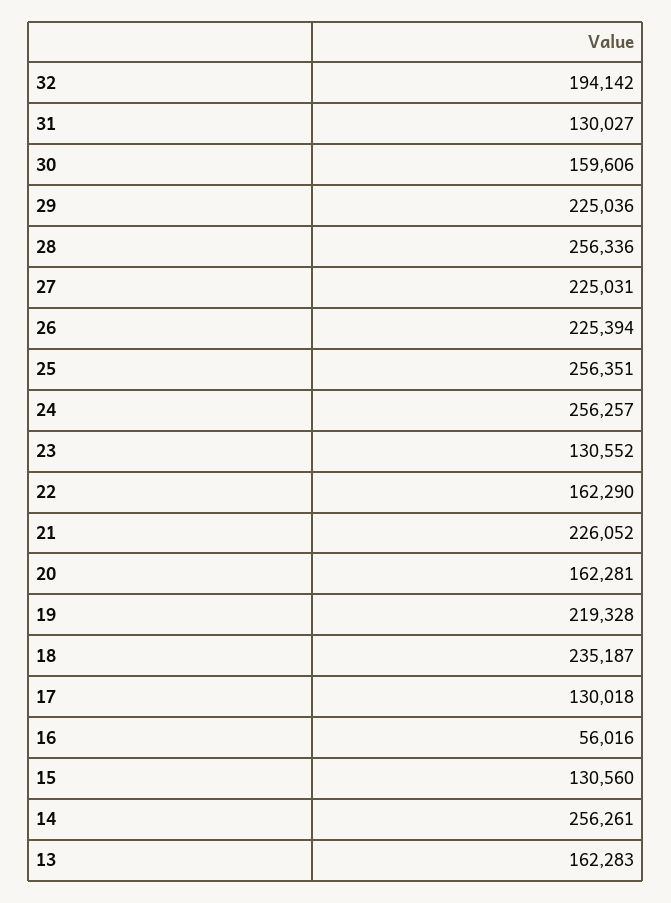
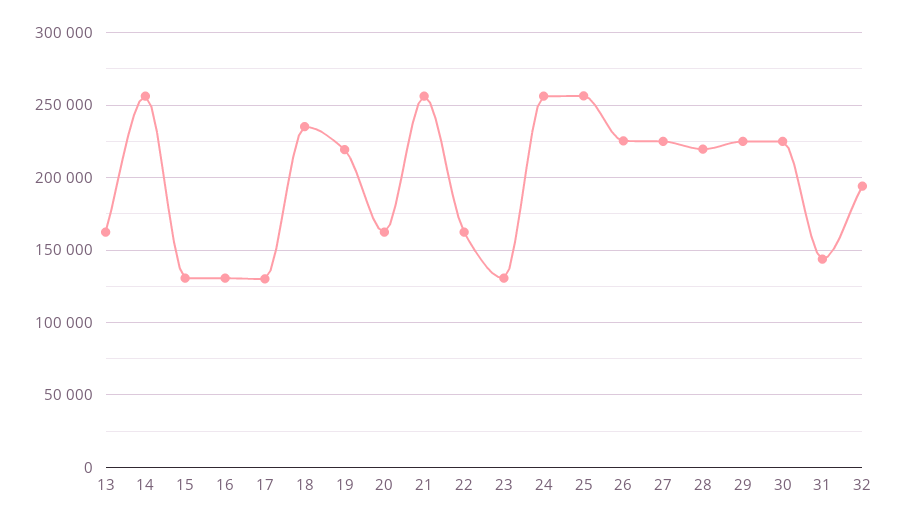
  {
    "32": 194142,
-   "31": 130027,
+   "31": 145000,
-   "30": 159606,
+   "30": 225000,
    "29": 225036,
-   "28": 256336,
+   "28": 220000,
    "27": 225031,
    "26": 225394,
    "25": 256351,
    "24": 256257,
    "23": 130552,
    "22": 162290,
-   "21": 226052,
+   "21": 255000,
    "20": 162281,
    "19": 219328,
    "18": 235187,
    "17": 130018,
-   "16": 56016,
+   "16": 130000,
    "15": 130560,
    "14": 256261,
    "13": 162283
  }

